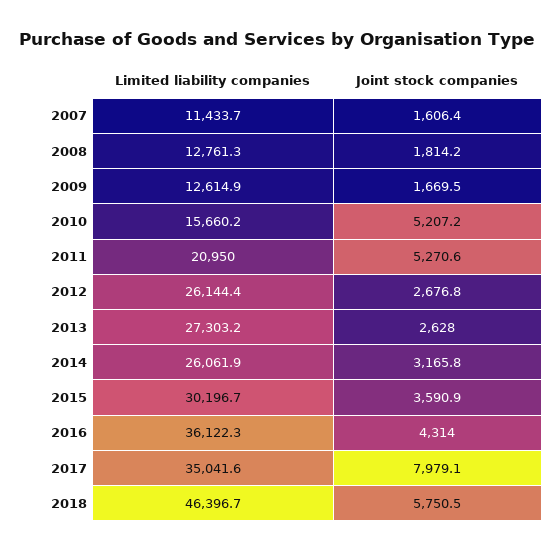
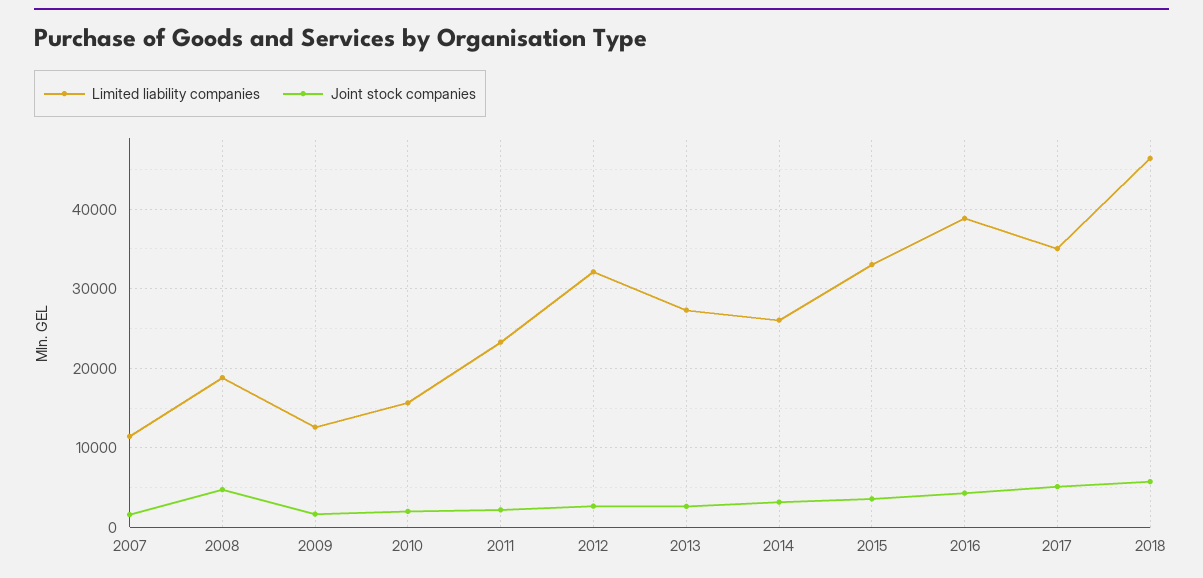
  {
    "Limited liability companies": {
      "2007": 11433.7,
-     "2008": 12761.3,
+     "2008": 19000,
      "2009": 12614.9,
      "2010": 15660.2,
-     "2011": 20950,
+     "2011": 23000,
-     "2012": 26144.4,
+     "2012": 32000,
      "2013": 27303.2,
      "2014": 26061.9,
-     "2015": 30196.7,
+     "2015": 33000,
-     "2016": 36122.3,
+     "2016": 39000,
      "2017": 35041.6,
      "2018": 46396.7
    },
    "Joint stock companies": {
      "2007": 1606.4,
-     "2008": 1814.2,
+     "2008": 5000,
      "2009": 1669.5,
-     "2010": 5207.2,
+     "2010": 2000,
-     "2011": 5270.6,
+     "2011": 2000,
      "2012": 2676.8,
      "2013": 2628,
      "2014": 3165.8,
      "2015": 3590.9,
      "2016": 4314,
-     "2017": 7979.1,
+     "2017": 5000,
      "2018": 5750.5
    }
  }

